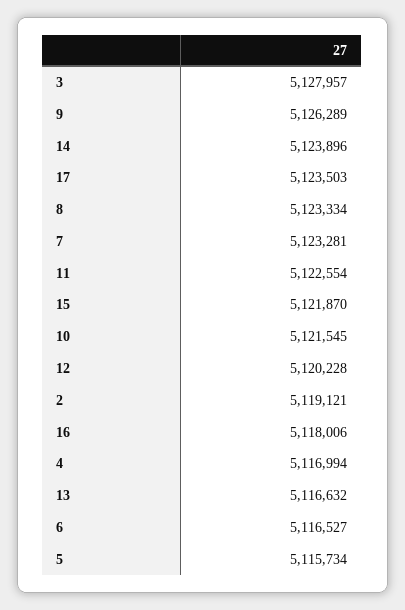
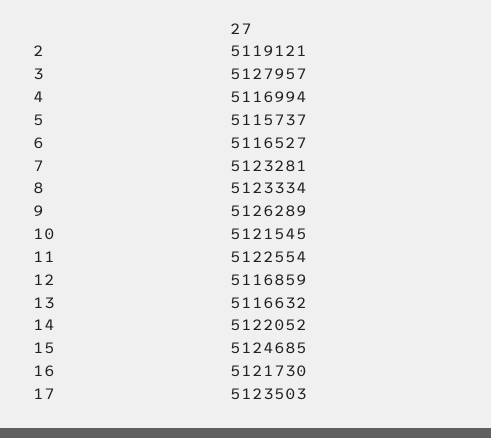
  {
    "3": 5127957,
    "9": 5126289,
-   "14": 5123896,
+   "14": 5122052,
    "17": 5123503,
    "8": 5123334,
    "7": 5123281,
    "11": 5122554,
-   "15": 5121870,
+   "15": 5124685,
    "10": 5121545,
-   "12": 5120228,
+   "12": 5116859,
    "2": 5119121,
-   "16": 5118006,
+   "16": 5121730,
    "4": 5116994,
    "13": 5116632,
    "6": 5116527,
-   "5": 5115734
+   "5": 5115737
  }

